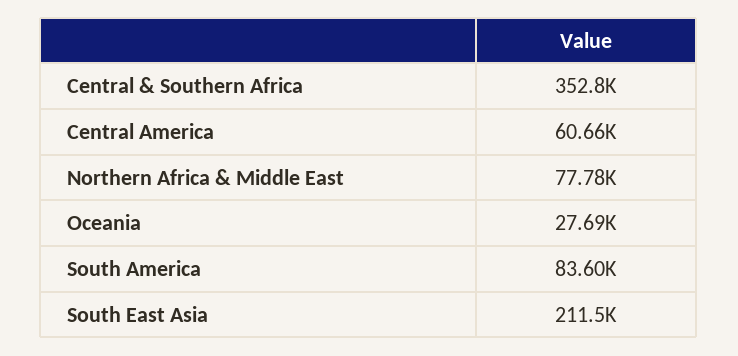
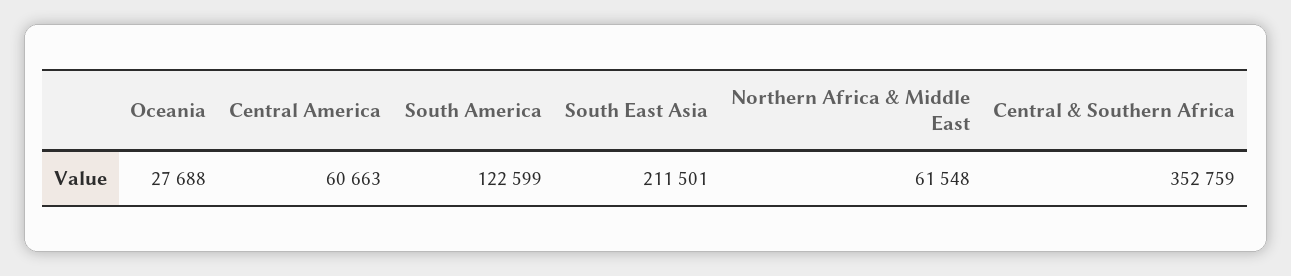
  {
    "Central & Southern Africa": 352759,
    "Central America": 60663,
-   "Northern Africa & Middle East": 77780,
+   "Northern Africa & Middle East": 61548,
    "Oceania": 27688,
-   "South America": 83600,
+   "South America": 122599,
    "South East Asia": 211501
  }

